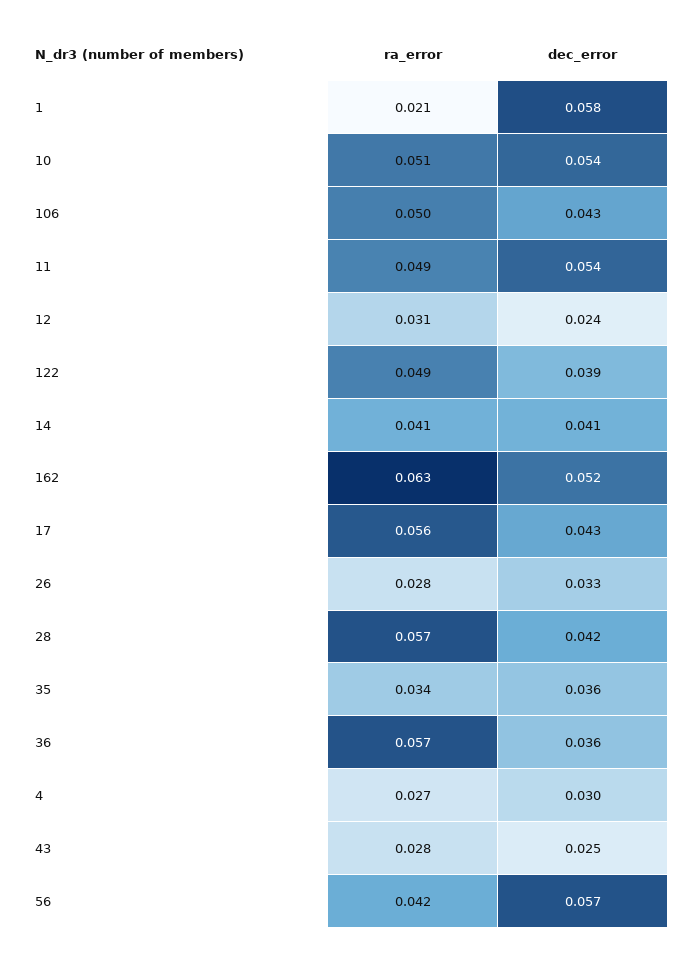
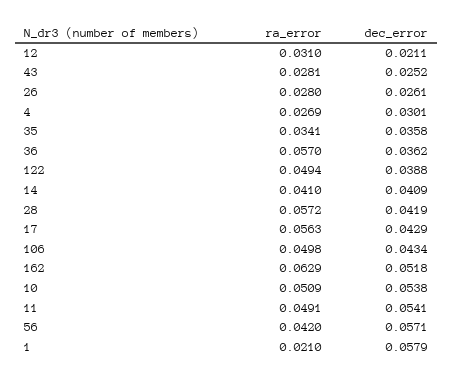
  {
    "ra_error": {
      "1": 0.021,
      "10": 0.0509,
      "106": 0.0498,
      "11": 0.0491,
      "12": 0.031,
      "122": 0.0494,
      "14": 0.041,
      "162": 0.0629,
      "17": 0.0563,
      "26": 0.028,
      "28": 0.0572,
      "35": 0.0341,
      "36": 0.057,
      "4": 0.0269,
      "43": 0.0281,
      "56": 0.042
    },
    "dec_error": {
      "1": 0.0579,
      "10": 0.0538,
      "106": 0.0434,
      "11": 0.0541,
-     "12": 0.024,
+     "12": 0.0211,
      "122": 0.0388,
      "14": 0.0409,
      "162": 0.0518,
      "17": 0.0429,
-     "26": 0.033,
+     "26": 0.0261,
      "28": 0.0419,
      "35": 0.0358,
      "36": 0.0362,
      "4": 0.0301,
      "43": 0.0252,
      "56": 0.0571
    }
  }

